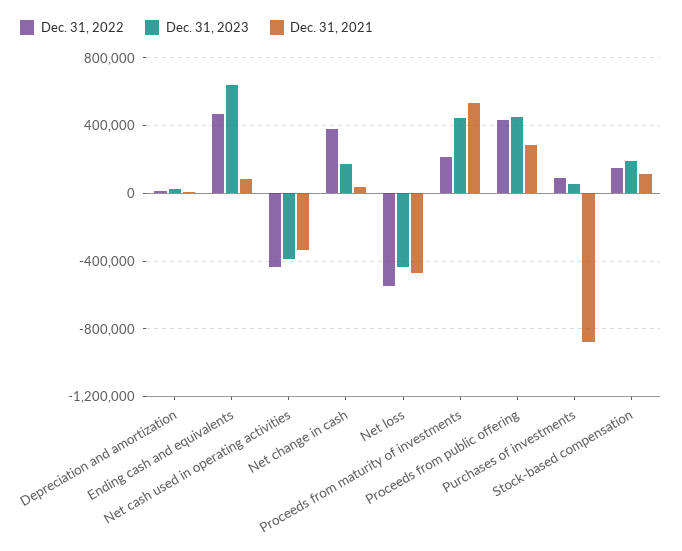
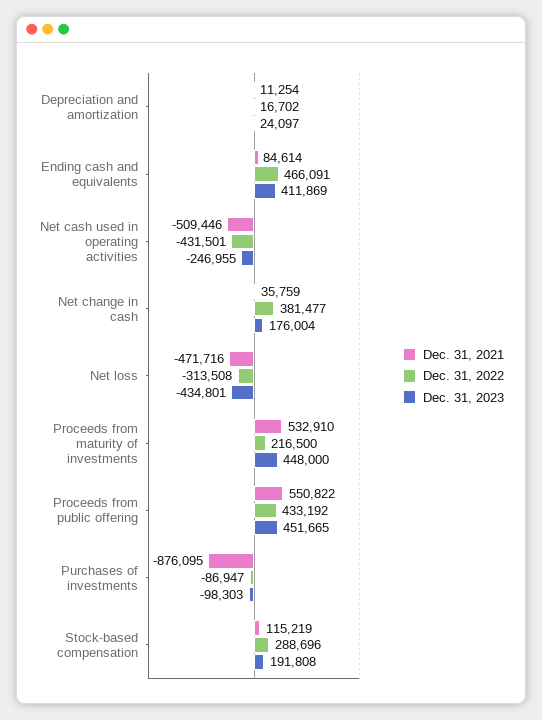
  {
    "Dec. 31, 2022": {
      "Depreciation and amortization": 16702,
      "Ending cash and equivalents": 466091,
      "Net cash used in operating activities": -431501,
      "Net change in cash": 381477,
-     "Net loss": -550000,
+     "Net loss": -313508,
      "Proceeds from maturity of investments": 216500,
      "Proceeds from public offering": 433192,
-     "Purchases of investments": 100000,
+     "Purchases of investments": -86947,
-     "Stock-based compensation": 150000
+     "Stock-based compensation": 288696
    },
    "Dec. 31, 2023": {
      "Depreciation and amortization": 24097,
-     "Ending cash and equivalents": 650000,
+     "Ending cash and equivalents": 411869,
-     "Net cash used in operating activities": -400000,
+     "Net cash used in operating activities": -246955,
      "Net change in cash": 176004,
      "Net loss": -434801,
      "Proceeds from maturity of investments": 448000,
      "Proceeds from public offering": 451665,
-     "Purchases of investments": 50000,
+     "Purchases of investments": -98303,
      "Stock-based compensation": 191808
    },
    "Dec. 31, 2021": {
      "Depreciation and amortization": 11254,
      "Ending cash and equivalents": 84614,
-     "Net cash used in operating activities": -350000,
+     "Net cash used in operating activities": -509446,
      "Net change in cash": 35759,
      "Net loss": -471716,
      "Proceeds from maturity of investments": 532910,
-     "Proceeds from public offering": 300000,
+     "Proceeds from public offering": 550822,
      "Purchases of investments": -876095,
      "Stock-based compensation": 115219
    }
  }

